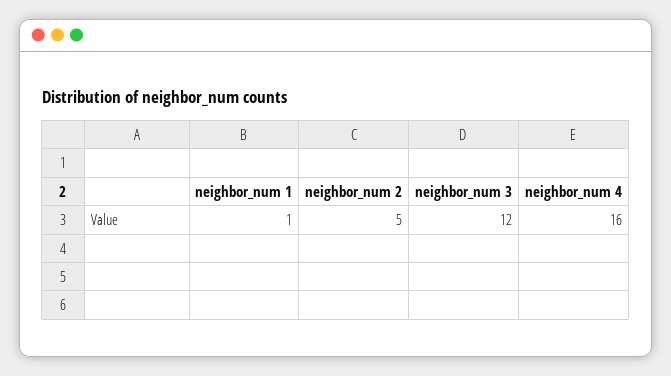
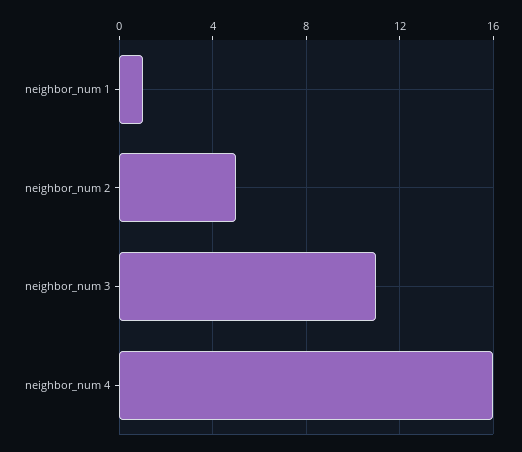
  {
    "neighbor_num 1": 1,
    "neighbor_num 2": 5,
-   "neighbor_num 3": 12,
+   "neighbor_num 3": 11,
    "neighbor_num 4": 16
  }

